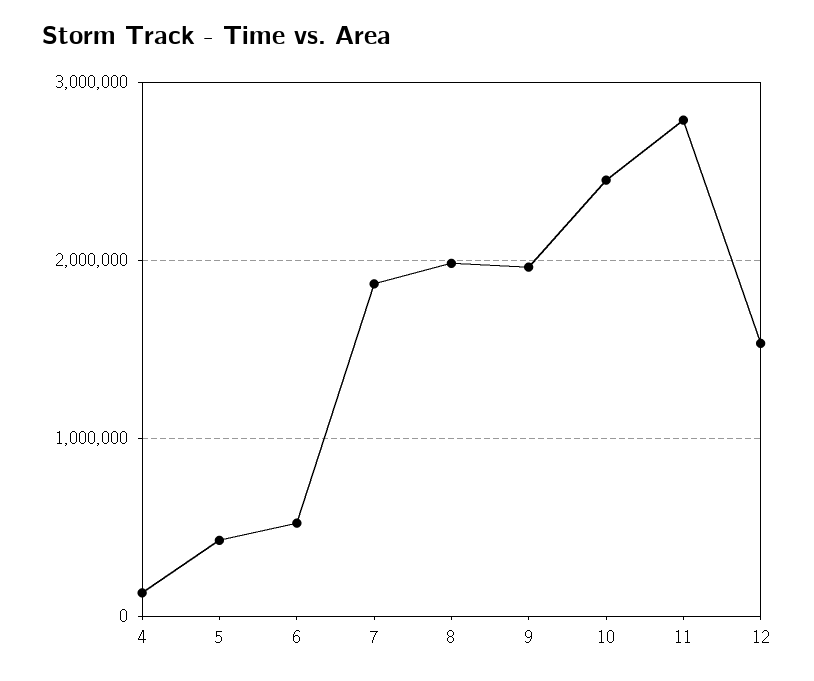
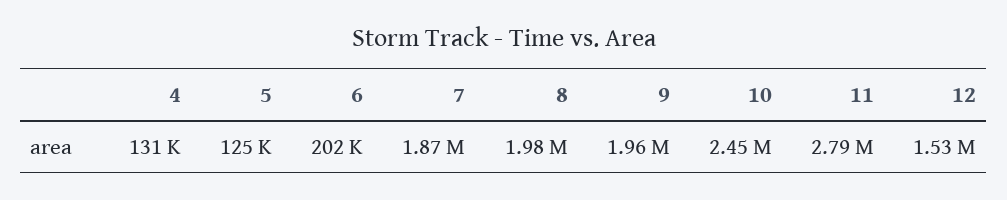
  {
    "4": 131000,
-   "5": 400000,
+   "5": 125000,
-   "6": 500000,
+   "6": 202000,
    "7": 1870000,
    "8": 1980000,
    "9": 1960000,
    "10": 2450000,
    "11": 2790000,
    "12": 1530000
  }

